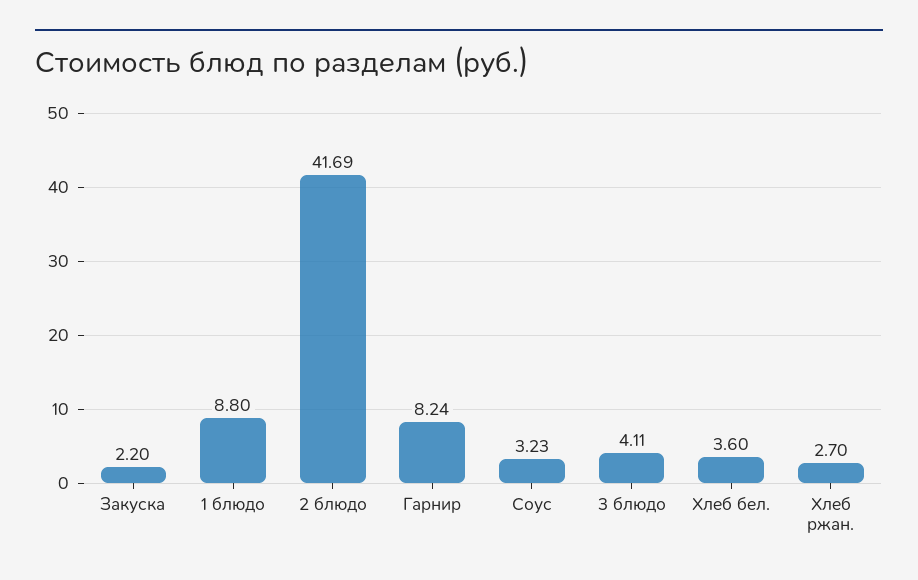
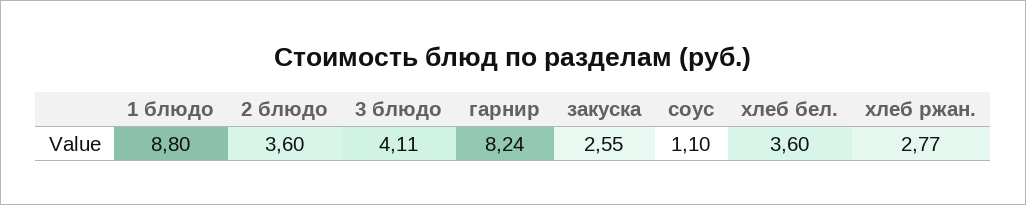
  {
-   "Закуска": 2.2,
+   "Закуска": 2.55,
    "1 блюдо": 8.8,
-   "2 блюдо": 41.69,
+   "2 блюдо": 3.6,
    "Гарнир": 8.24,
-   "Соус": 3.23,
+   "Соус": 1.1,
    "3 блюдо": 4.11,
    "Хлеб бел.": 3.6,
-   "Хлеб ржан.": 2.7
+   "Хлеб ржан.": 2.77
  }

